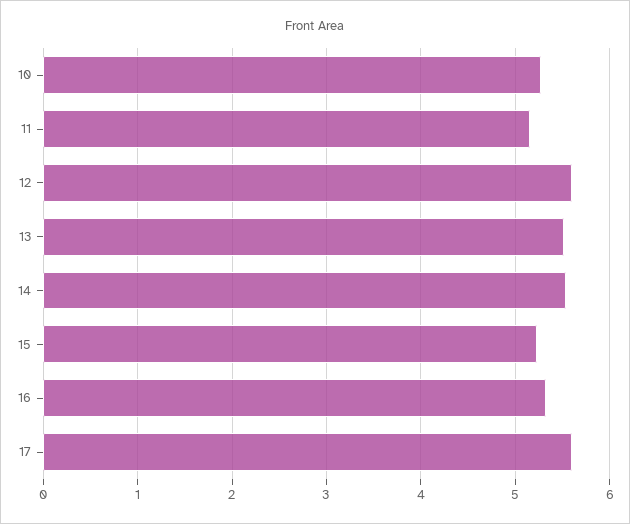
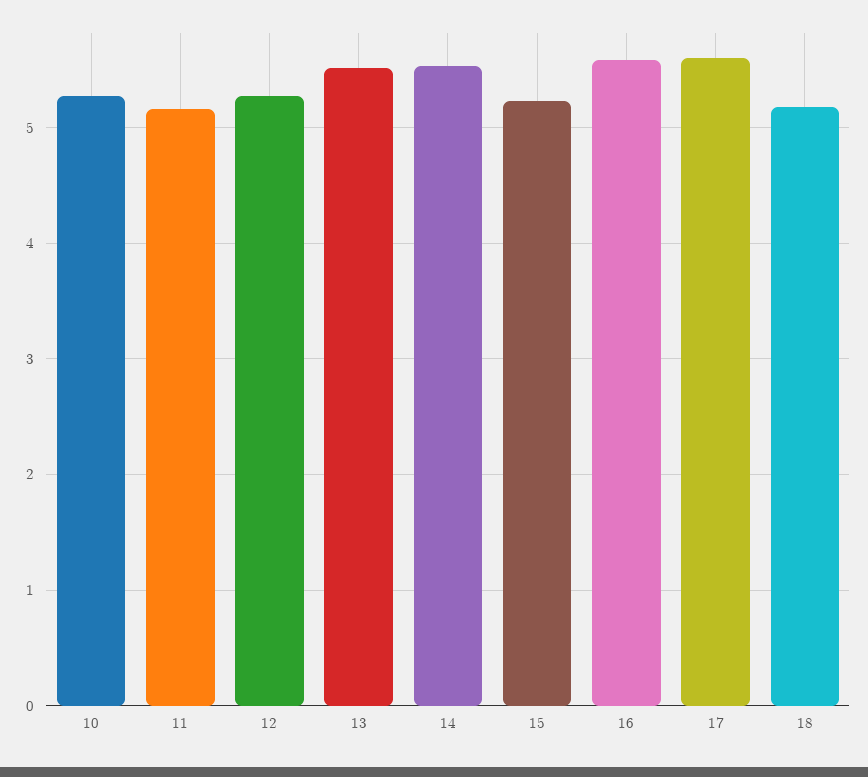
  {
    "10": 5.3,
    "11": 5.2,
-   "12": 5.6,
+   "12": 5.3,
    "13": 5.5,
    "14": 5.5,
    "15": 5.2,
-   "16": 5.3,
+   "16": 5.6,
-   "17": 5.6
+   "17": 5.6,
+   "18": 5.2
  }

